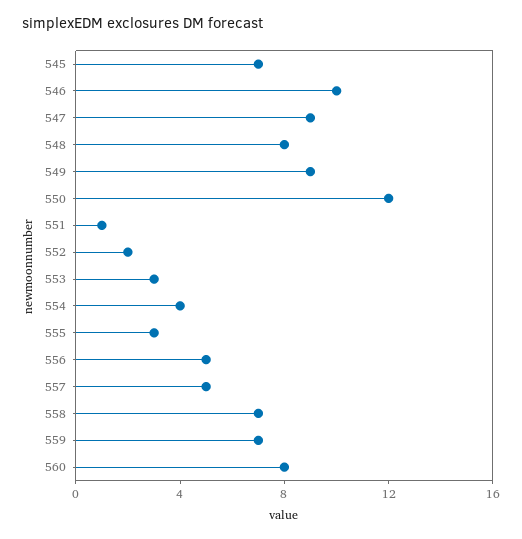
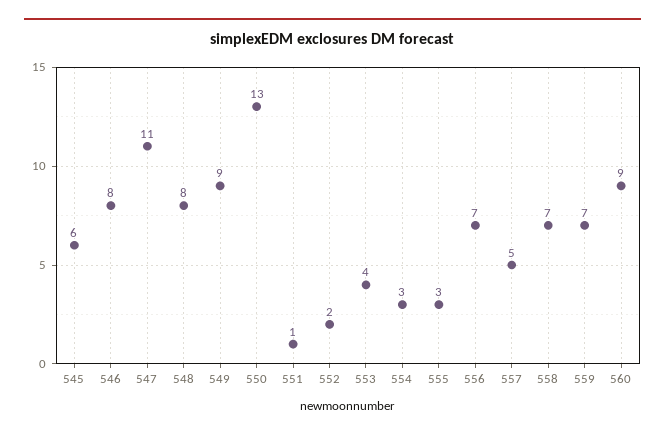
  {
-   "545": 7,
+   "545": 6,
-   "546": 10,
+   "546": 8,
-   "547": 9,
+   "547": 11,
    "548": 8,
    "549": 9,
-   "550": 12,
+   "550": 13,
    "551": 1,
    "552": 2,
-   "553": 3,
+   "553": 4,
-   "554": 4,
+   "554": 3,
    "555": 3,
-   "556": 5,
+   "556": 7,
    "557": 5,
    "558": 7,
    "559": 7,
-   "560": 8
+   "560": 9
  }

